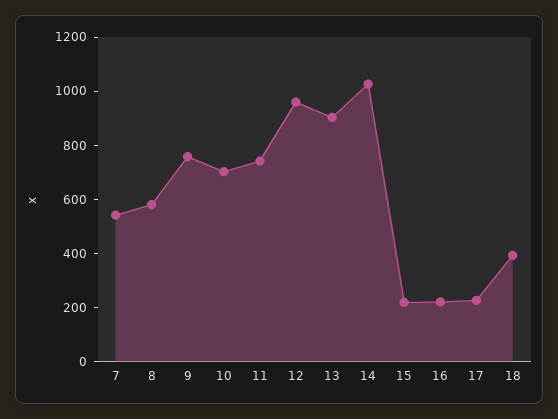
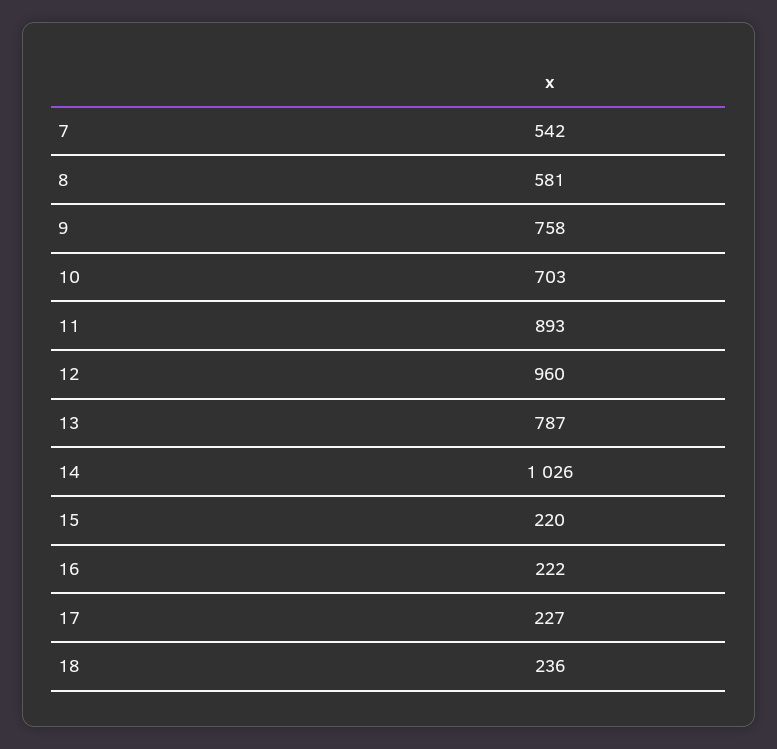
  {
    "7": 542,
    "8": 581,
    "9": 758,
    "10": 703,
-   "11": 750,
+   "11": 893,
    "12": 960,
-   "13": 900,
+   "13": 787,
    "14": 1026,
    "15": 220,
    "16": 222,
    "17": 227,
-   "18": 400
+   "18": 236
  }

